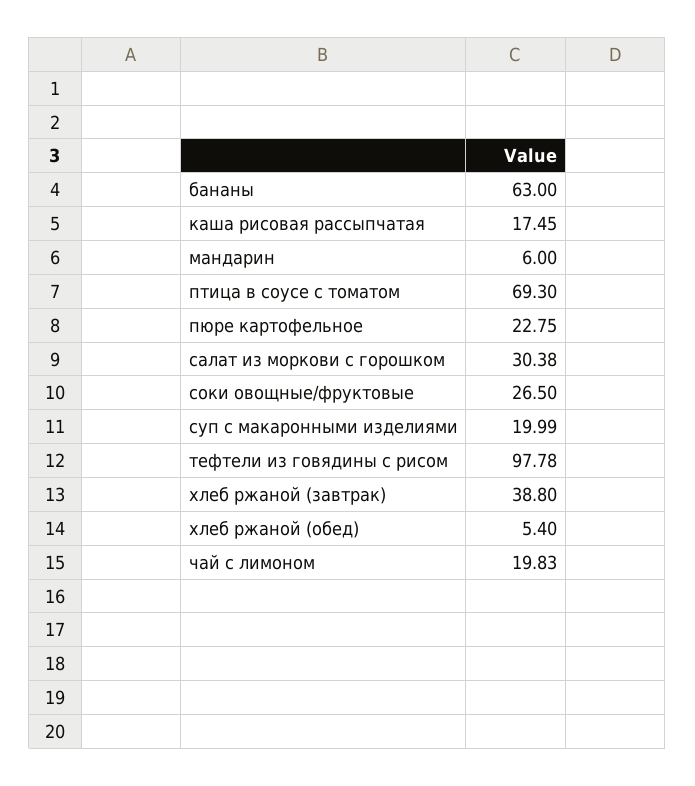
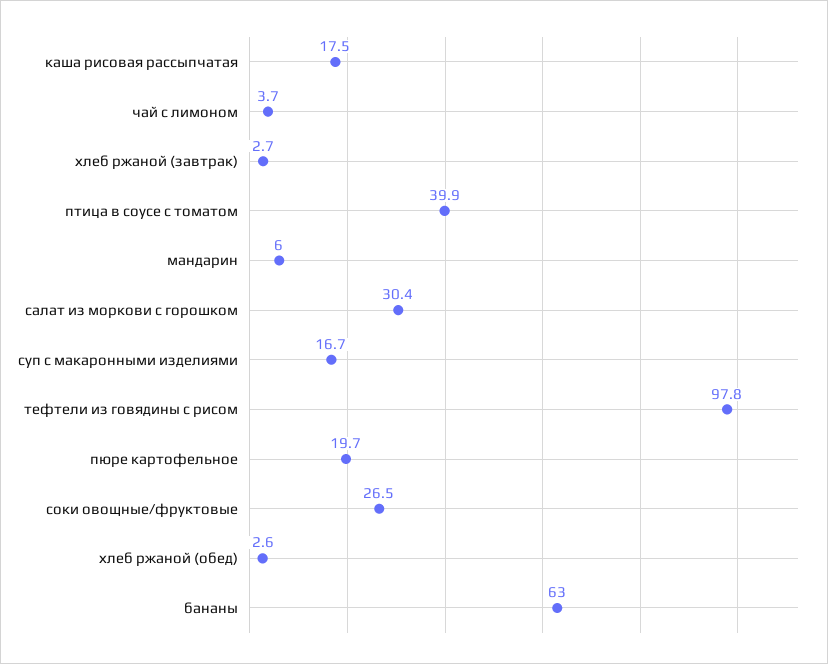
  {
    "бананы": 63,
    "каша рисовая рассыпчатая": 17.45,
    "мандарин": 6,
-   "птица в соусе с томатом": 69.3,
+   "птица в соусе с томатом": 39.9,
-   "пюре картофельное": 22.75,
+   "пюре картофельное": 19.7,
    "салат из моркови с горошком": 30.38,
    "соки овощные/фруктовые": 26.5,
-   "суп с макаронными изделиями": 19.99,
+   "суп с макаронными изделиями": 16.7,
    "тефтели из говядины с рисом": 97.78,
-   "хлеб ржаной (завтрак)": 38.8,
+   "хлеб ржаной (завтрак)": 2.7,
-   "хлеб ржаной (обед)": 5.4,
+   "хлеб ржаной (обед)": 2.6,
-   "чай с лимоном": 19.83
+   "чай с лимоном": 3.7
  }

